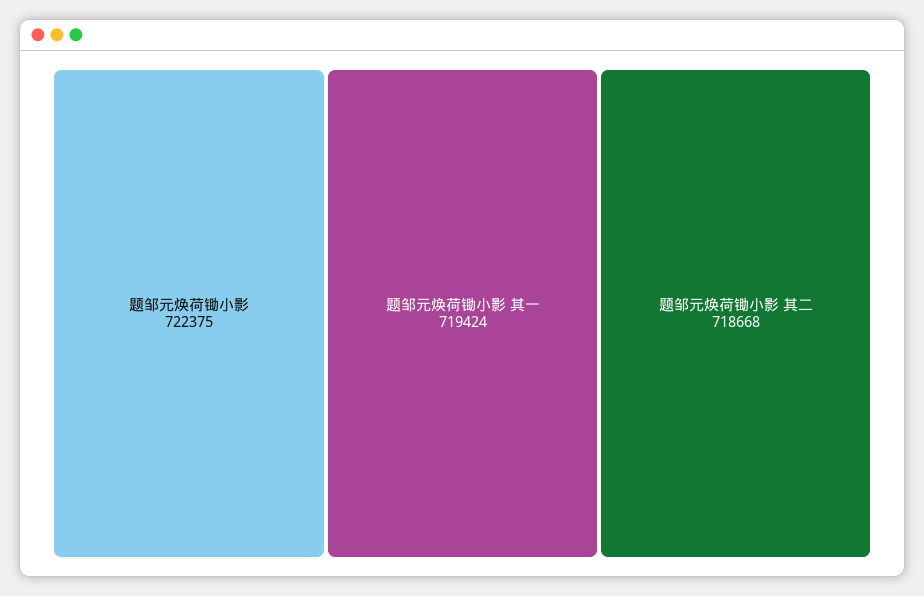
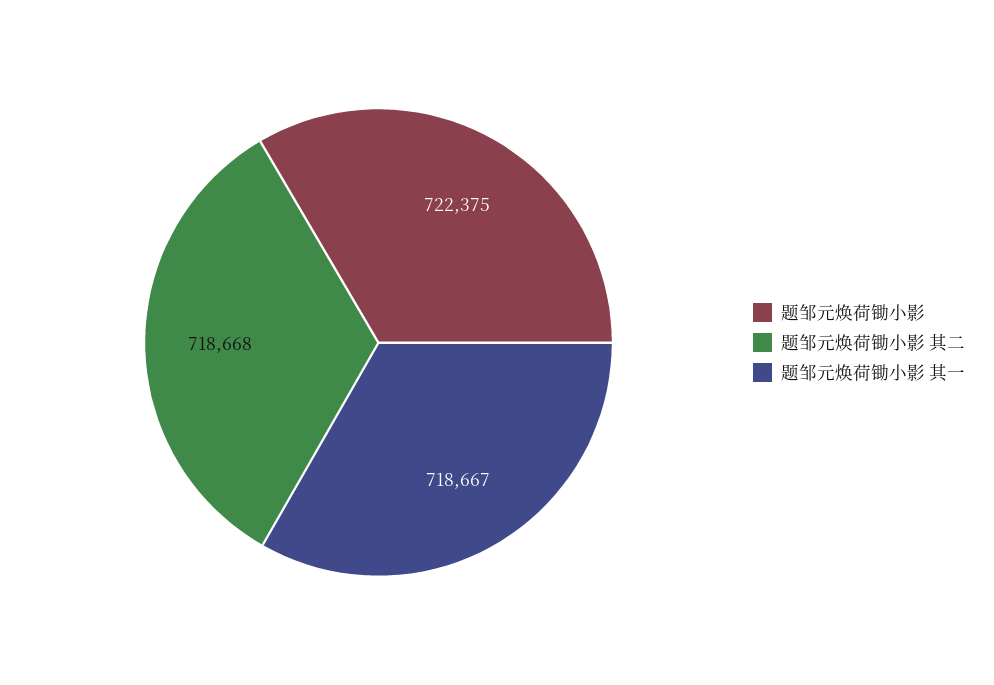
  {
    "题邹元焕荷锄小影": 722375,
-   "题邹元焕荷锄小影 其一": 719424,
+   "题邹元焕荷锄小影 其一": 718667,
    "题邹元焕荷锄小影 其二": 718668
  }

